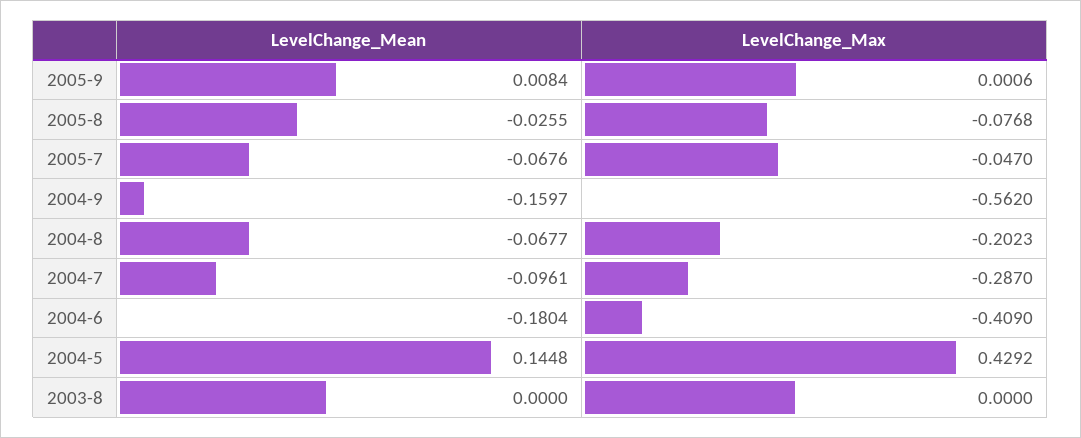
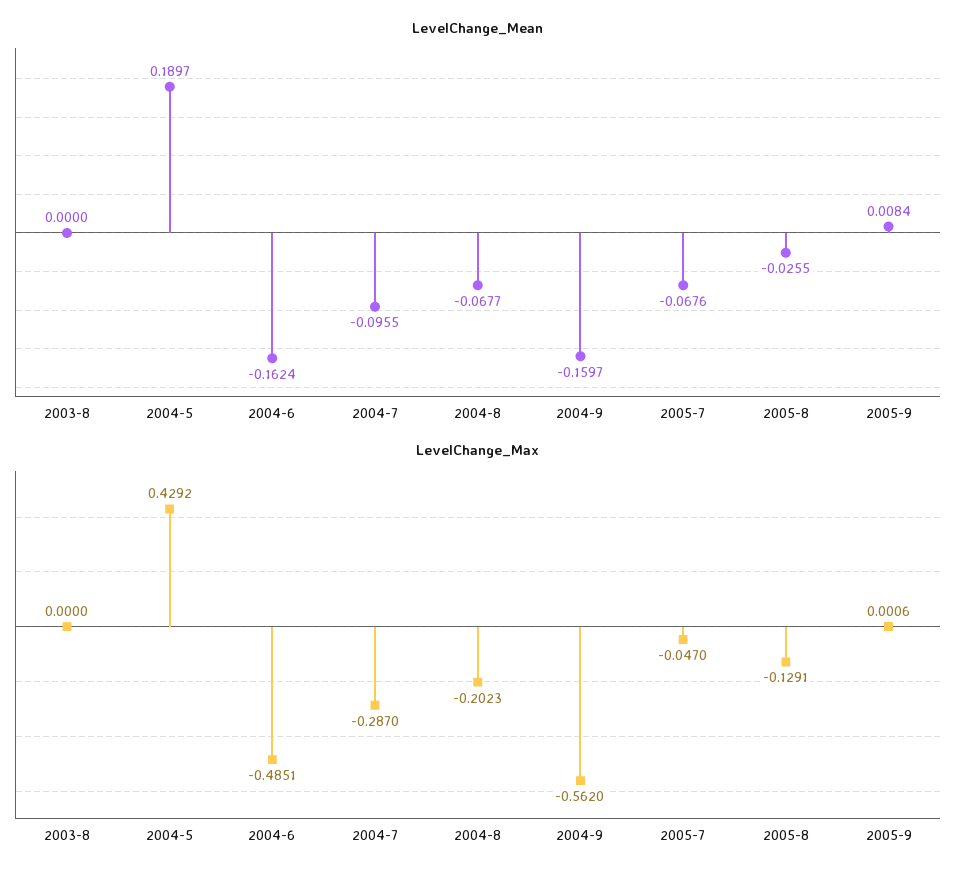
  {
    "LevelChange_Mean": {
      "2005-9": 0.0084,
      "2005-8": -0.0255,
      "2005-7": -0.0676,
      "2004-9": -0.1597,
      "2004-8": -0.0677,
-     "2004-7": -0.0961,
+     "2004-7": -0.0955,
-     "2004-6": -0.1804,
+     "2004-6": -0.1624,
-     "2004-5": 0.1448,
+     "2004-5": 0.1897,
      "2003-8": 0
    },
    "LevelChange_Max": {
      "2005-9": 0.0006,
-     "2005-8": -0.0768,
+     "2005-8": -0.1291,
      "2005-7": -0.047,
      "2004-9": -0.562,
      "2004-8": -0.2023,
      "2004-7": -0.287,
-     "2004-6": -0.409,
+     "2004-6": -0.4851,
      "2004-5": 0.4292,
      "2003-8": 0
    }
  }

